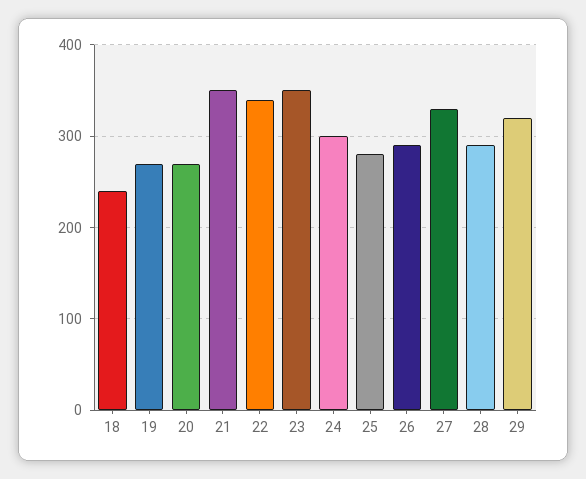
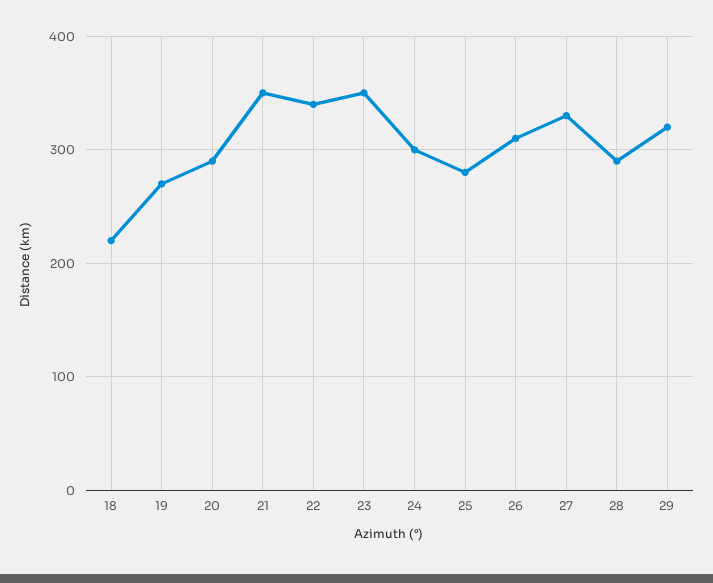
  {
-   "18": 240,
+   "18": 220,
    "19": 270,
-   "20": 270,
+   "20": 290,
    "21": 350,
    "22": 340,
    "23": 350,
    "24": 300,
    "25": 280,
-   "26": 290,
+   "26": 310,
    "27": 330,
    "28": 290,
    "29": 320
  }

